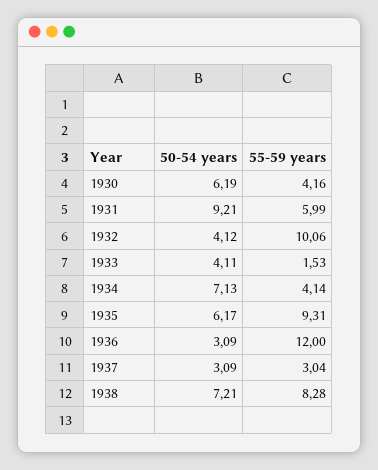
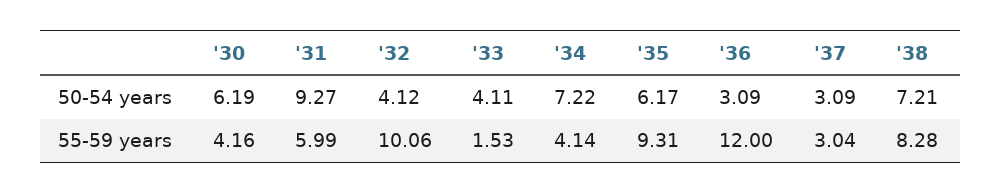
  {
    "50-54 years": {
      "1930": 6.19,
-     "1931": 9.21,
+     "1931": 9.27,
      "1932": 4.12,
      "1933": 4.11,
-     "1934": 7.13,
+     "1934": 7.22,
      "1935": 6.17,
      "1936": 3.09,
      "1937": 3.09,
      "1938": 7.21
    },
    "55-59 years": {
      "1930": 4.16,
      "1931": 5.99,
      "1932": 10.06,
      "1933": 1.53,
      "1934": 4.14,
      "1935": 9.31,
      "1936": 12,
      "1937": 3.04,
      "1938": 8.28
    }
  }

